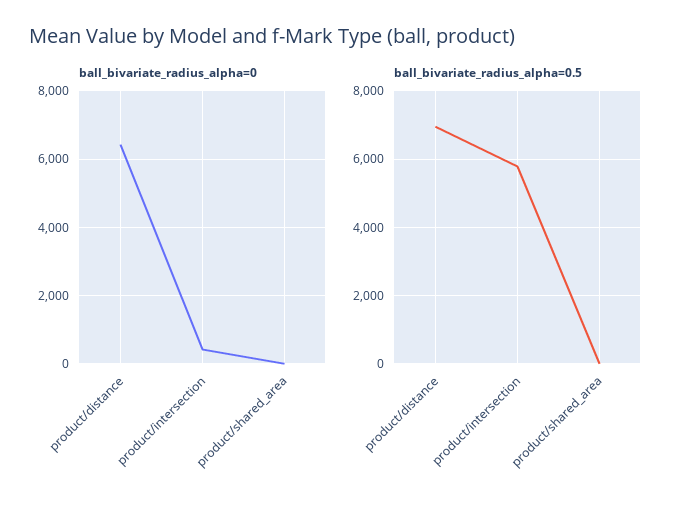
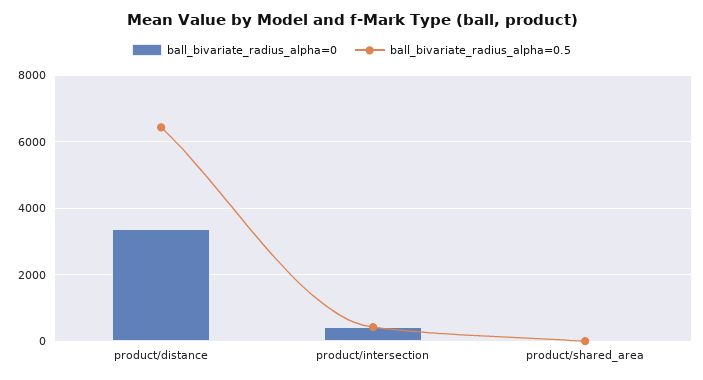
  {
    "ball_bivariate_radius_alpha=0": {
-     "product/distance": 6400,
+     "product/distance": 3400,
      "product/intersection": 400,
      "product/shared_area": 0
    },
    "ball_bivariate_radius_alpha=0.5": {
-     "product/distance": 7000,
+     "product/distance": 6400,
-     "product/intersection": 5800,
+     "product/intersection": 400,
      "product/shared_area": 0
    }
  }

